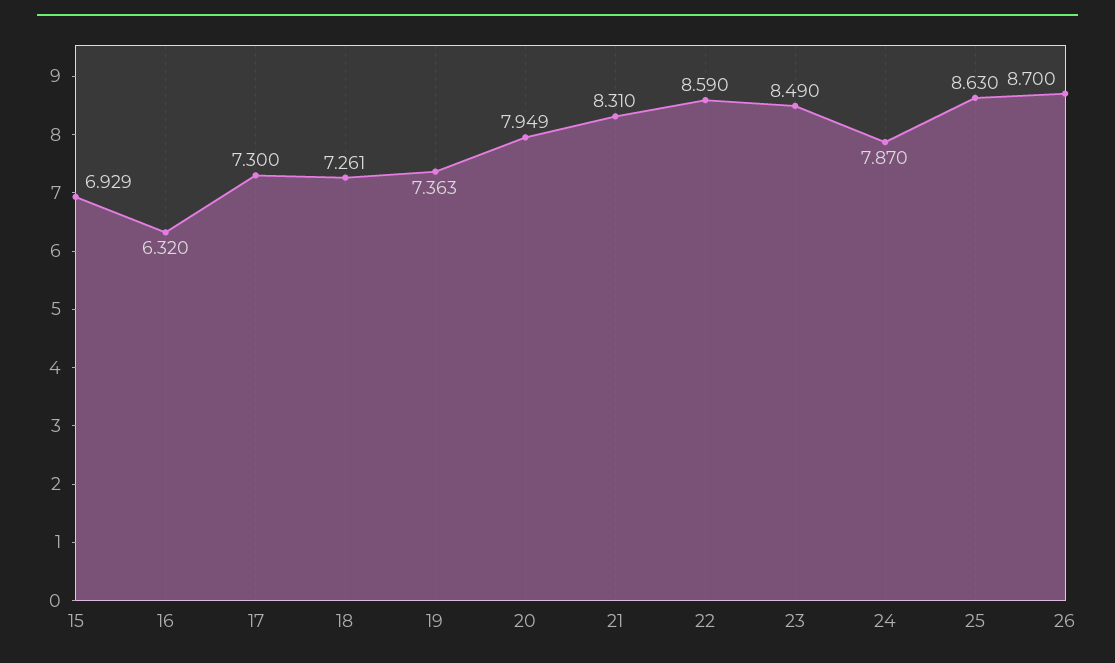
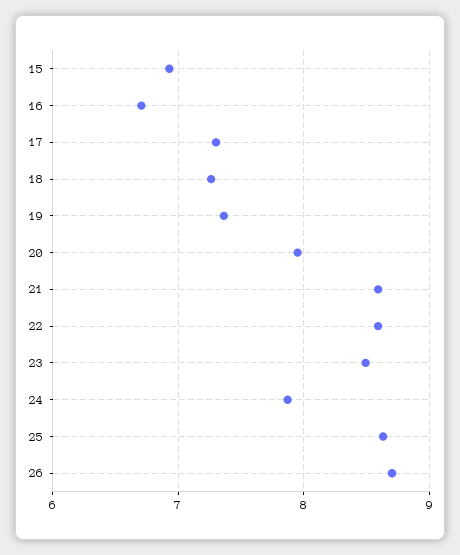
  {
    "15": 6.929,
-   "16": 6.32,
+   "16": 6.7,
    "17": 7.3,
    "18": 7.261,
    "19": 7.363,
    "20": 7.949,
-   "21": 8.31,
+   "21": 8.6,
    "22": 8.59,
    "23": 8.49,
    "24": 7.87,
    "25": 8.63,
    "26": 8.7
  }

